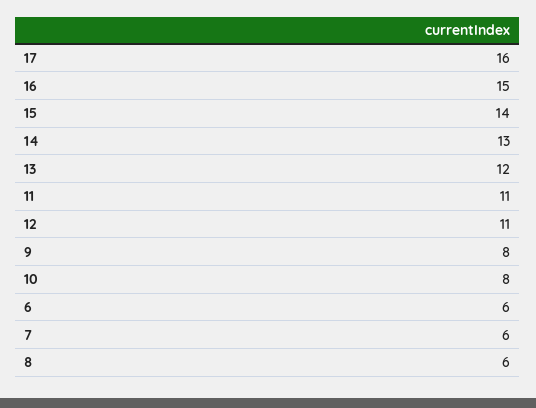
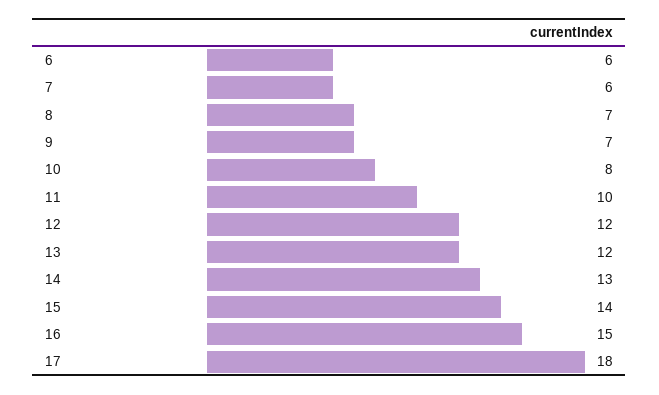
  {
-   "17": 16,
+   "17": 18,
    "16": 15,
    "15": 14,
    "14": 13,
    "13": 12,
-   "11": 11,
+   "11": 10,
-   "12": 11,
+   "12": 12,
-   "9": 8,
+   "9": 7,
    "10": 8,
    "6": 6,
    "7": 6,
-   "8": 6
+   "8": 7
  }

